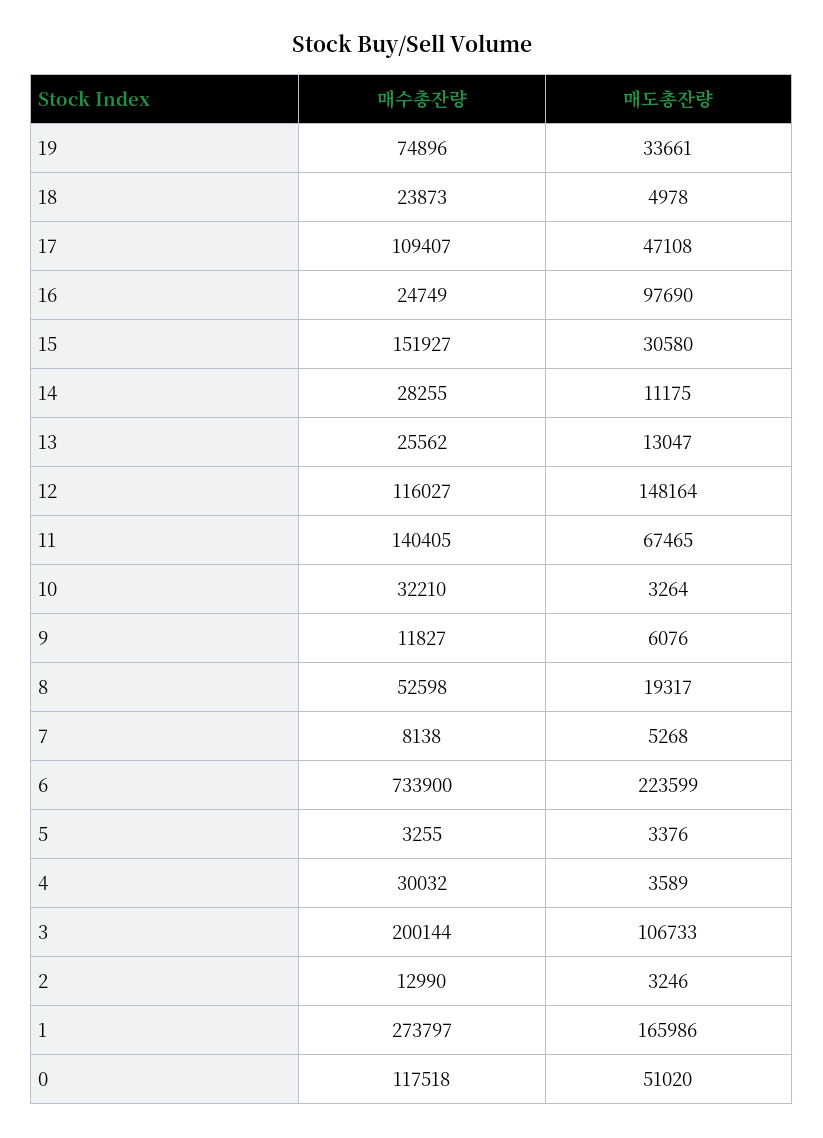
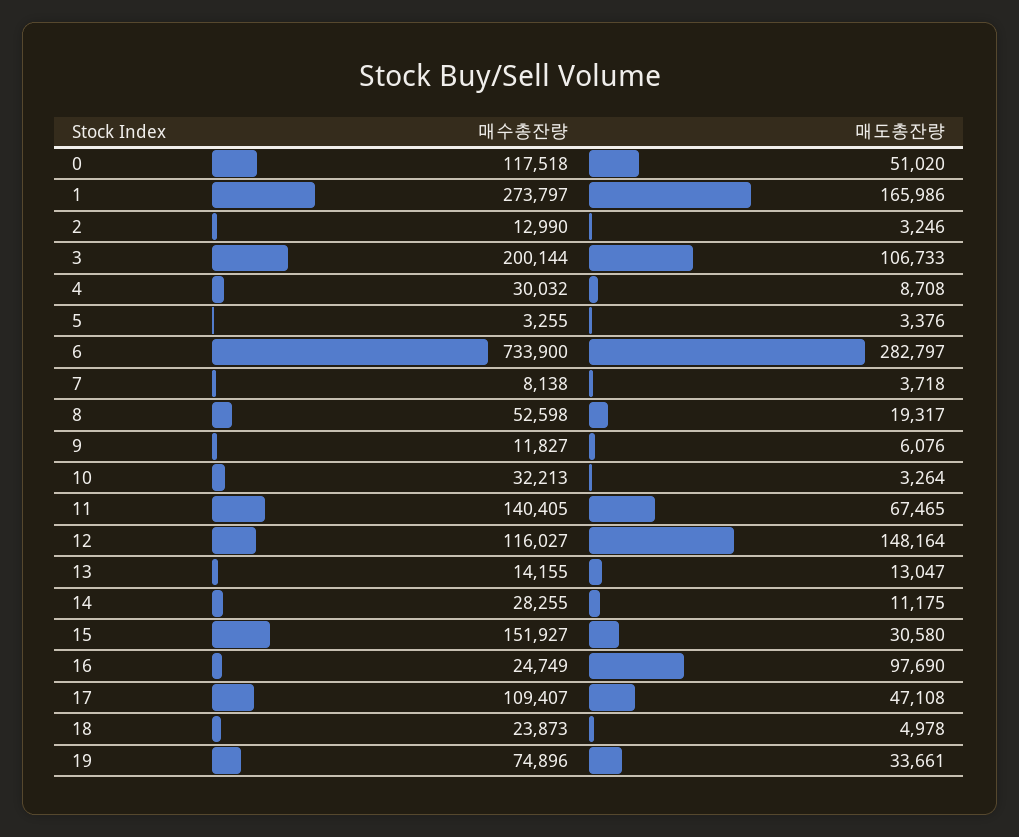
  {
    "매수총잔량": {
      "19": 74896,
      "18": 23873,
      "17": 109407,
      "16": 24749,
      "15": 151927,
      "14": 28255,
-     "13": 25562,
+     "13": 14155,
      "12": 116027,
      "11": 140405,
-     "10": 32210,
+     "10": 32213,
      "9": 11827,
      "8": 52598,
      "7": 8138,
      "6": 733900,
      "5": 3255,
      "4": 30032,
      "3": 200144,
      "2": 12990,
      "1": 273797,
      "0": 117518
    },
    "매도총잔량": {
      "19": 33661,
      "18": 4978,
      "17": 47108,
      "16": 97690,
      "15": 30580,
      "14": 11175,
      "13": 13047,
      "12": 148164,
      "11": 67465,
      "10": 3264,
      "9": 6076,
      "8": 19317,
-     "7": 5268,
+     "7": 3718,
-     "6": 223599,
+     "6": 282797,
      "5": 3376,
-     "4": 3589,
+     "4": 8708,
      "3": 106733,
      "2": 3246,
      "1": 165986,
      "0": 51020
    }
  }

